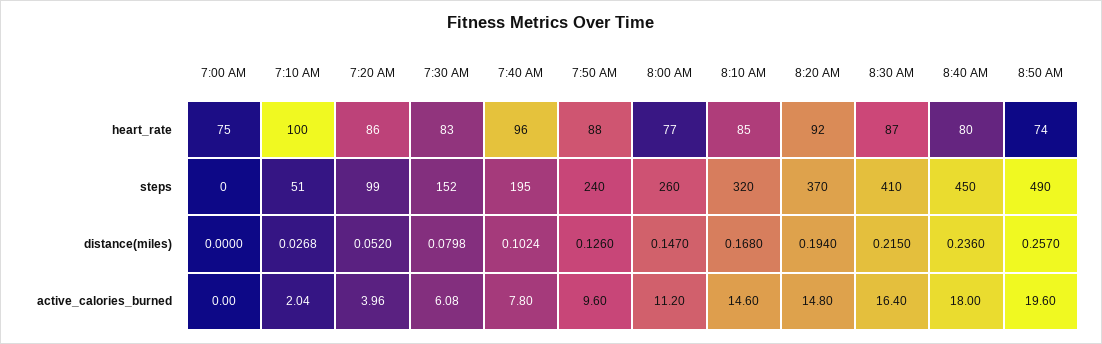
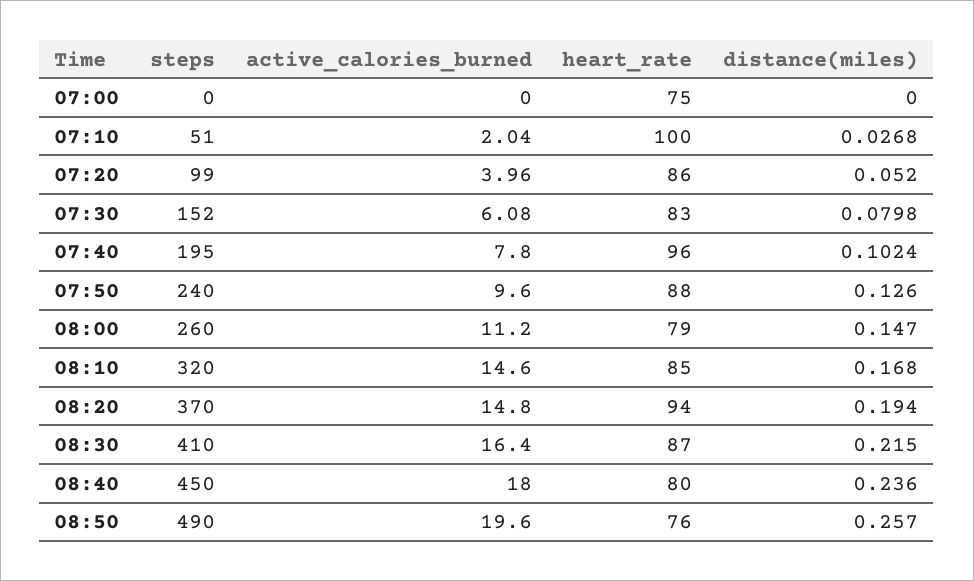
  {
    "7:00 AM": {
      "heart_rate": 75,
      "steps": 0,
      "distance(miles)": 0,
      "active_calories_burned": 0
    },
    "7:10 AM": {
      "heart_rate": 100,
      "steps": 51,
      "distance(miles)": 0.0268,
      "active_calories_burned": 2.04
    },
    "7:20 AM": {
      "heart_rate": 86,
      "steps": 99,
      "distance(miles)": 0.052,
      "active_calories_burned": 3.96
    },
    "7:30 AM": {
      "heart_rate": 83,
      "steps": 152,
      "distance(miles)": 0.0798,
      "active_calories_burned": 6.08
    },
    "7:40 AM": {
      "heart_rate": 96,
      "steps": 195,
      "distance(miles)": 0.1024,
      "active_calories_burned": 7.8
    },
    "7:50 AM": {
      "heart_rate": 88,
      "steps": 240,
      "distance(miles)": 0.126,
      "active_calories_burned": 9.6
    },
    "8:00 AM": {
-     "heart_rate": 77,
+     "heart_rate": 79,
      "steps": 260,
      "distance(miles)": 0.147,
      "active_calories_burned": 11.2
    },
    "8:10 AM": {
      "heart_rate": 85,
      "steps": 320,
      "distance(miles)": 0.168,
      "active_calories_burned": 14.6
    },
    "8:20 AM": {
-     "heart_rate": 92,
+     "heart_rate": 94,
      "steps": 370,
      "distance(miles)": 0.194,
      "active_calories_burned": 14.8
    },
    "8:30 AM": {
      "heart_rate": 87,
      "steps": 410,
      "distance(miles)": 0.215,
      "active_calories_burned": 16.4
    },
    "8:40 AM": {
      "heart_rate": 80,
      "steps": 450,
      "distance(miles)": 0.236,
      "active_calories_burned": 18
    },
    "8:50 AM": {
-     "heart_rate": 74,
+     "heart_rate": 76,
      "steps": 490,
      "distance(miles)": 0.257,
      "active_calories_burned": 19.6
    }
  }

